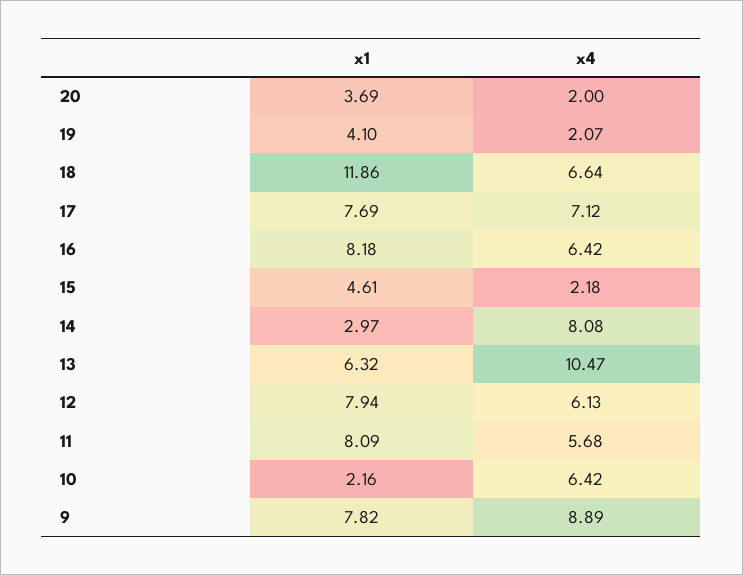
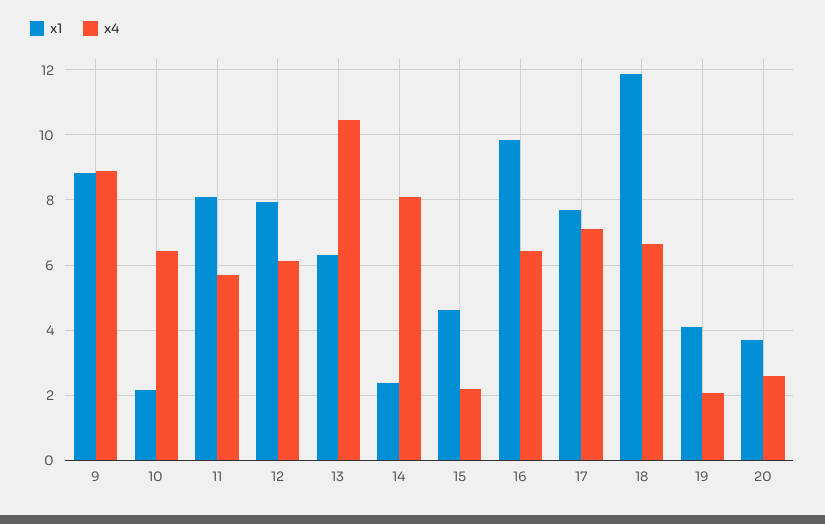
  {
    "x1": {
      "20": 3.69,
      "19": 4.1,
      "18": 11.86,
      "17": 7.69,
-     "16": 8.18,
+     "16": 9.8,
      "15": 4.61,
-     "14": 2.97,
+     "14": 2.4,
      "13": 6.32,
      "12": 7.94,
      "11": 8.09,
      "10": 2.16,
-     "9": 7.82
+     "9": 8.8
    },
    "x4": {
-     "20": 2,
+     "20": 2.6,
      "19": 2.07,
      "18": 6.64,
      "17": 7.12,
      "16": 6.42,
      "15": 2.18,
      "14": 8.08,
      "13": 10.47,
      "12": 6.13,
      "11": 5.68,
      "10": 6.42,
      "9": 8.89
    }
  }

